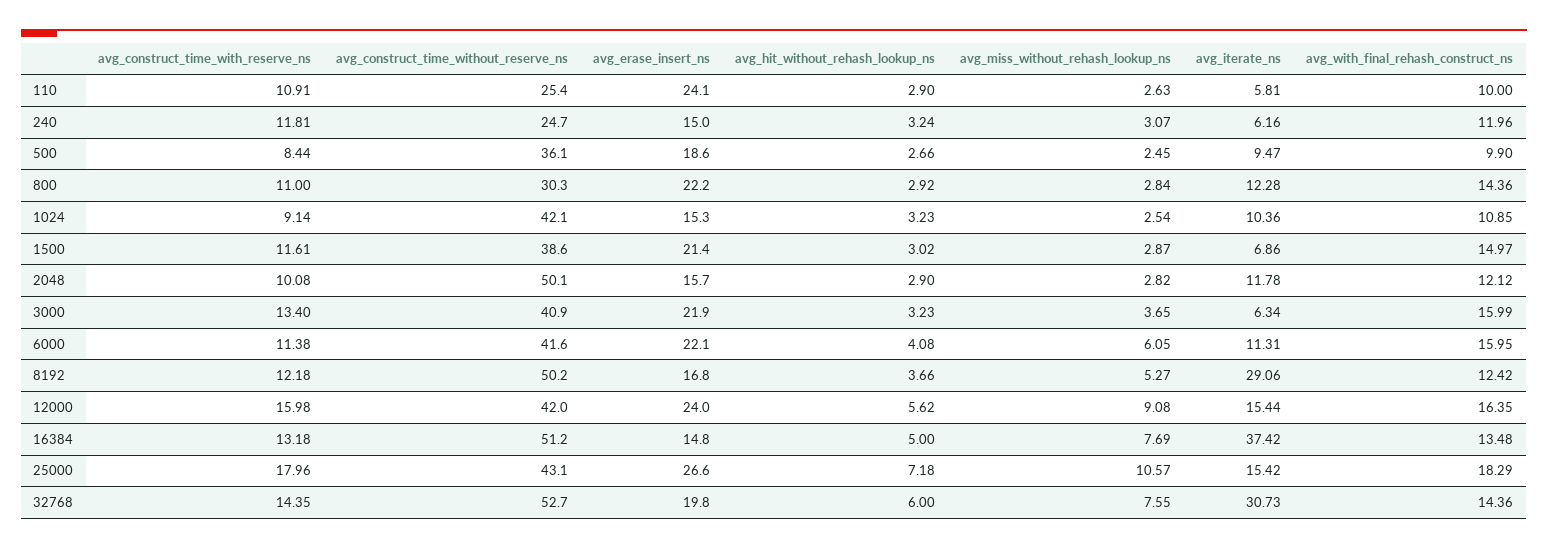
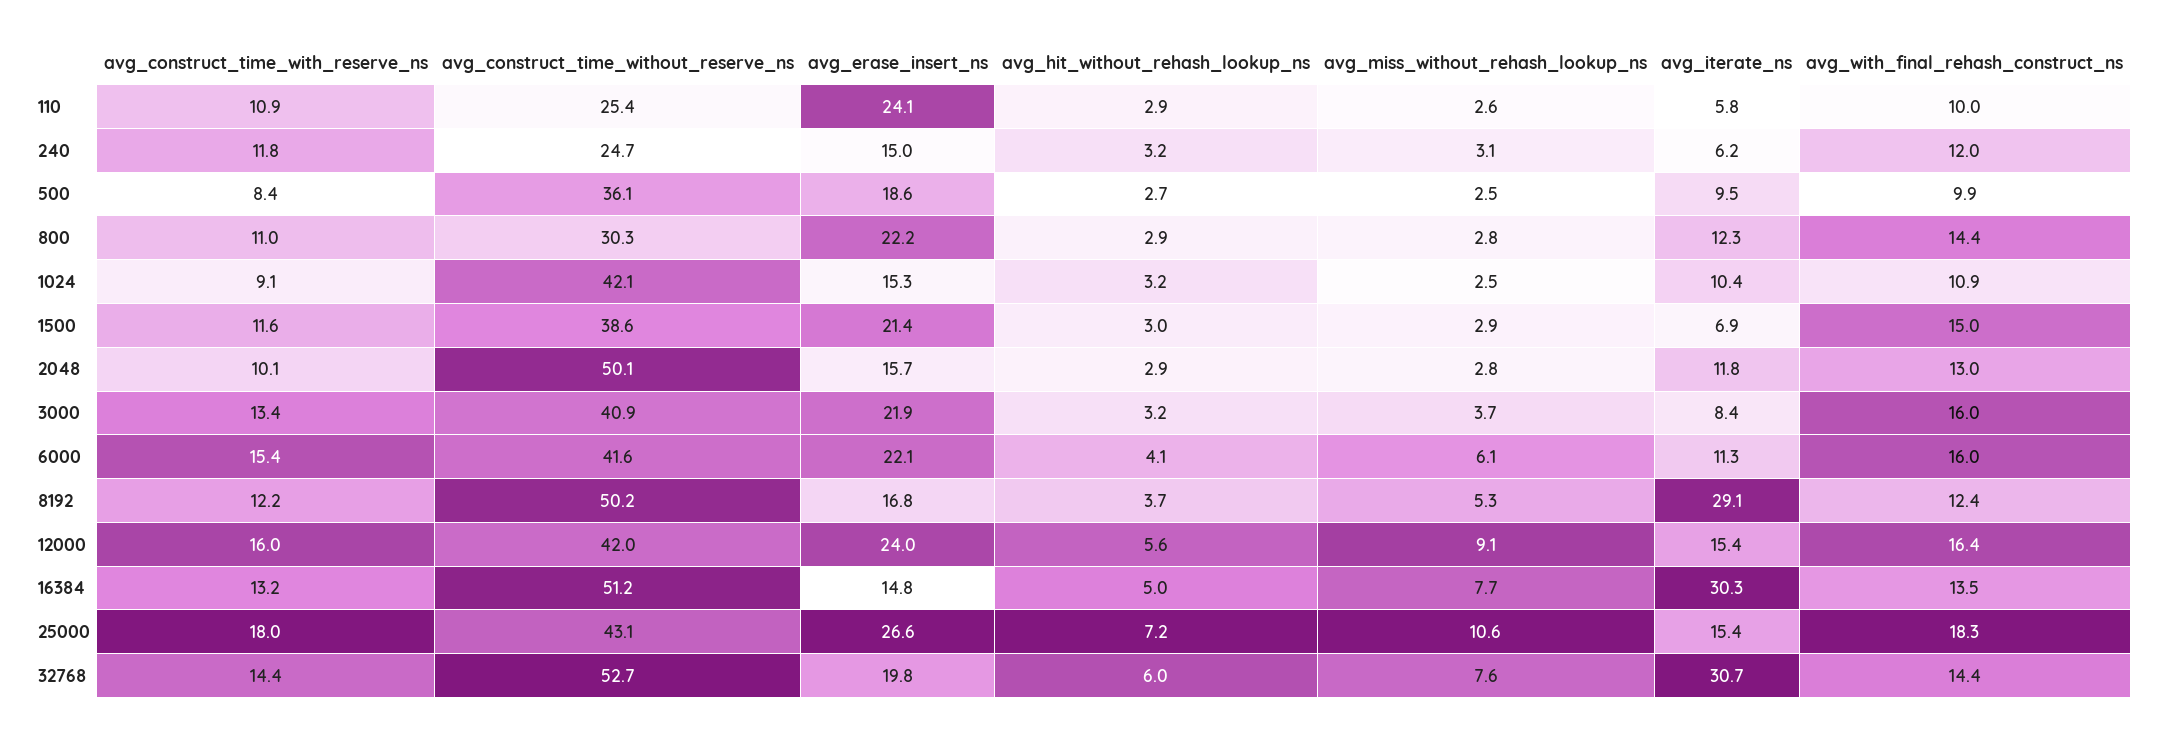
  {
    "avg_construct_time_with_reserve_ns": {
      "110": 10.91,
      "240": 11.81,
      "500": 8.44,
      "800": 11,
      "1024": 9.14,
      "1500": 11.61,
      "2048": 10.08,
      "3000": 13.4,
-     "6000": 11.38,
+     "6000": 15.4,
      "8192": 12.18,
      "12000": 15.98,
      "16384": 13.18,
      "25000": 17.96,
      "32768": 14.35
    },
    "avg_construct_time_without_reserve_ns": {
      "110": 25.4,
      "240": 24.7,
      "500": 36.1,
      "800": 30.3,
      "1024": 42.1,
      "1500": 38.6,
      "2048": 50.1,
      "3000": 40.9,
      "6000": 41.6,
      "8192": 50.2,
      "12000": 42,
      "16384": 51.2,
      "25000": 43.1,
      "32768": 52.7
    },
    "avg_erase_insert_ns": {
      "110": 24.1,
      "240": 15,
      "500": 18.6,
      "800": 22.2,
      "1024": 15.3,
      "1500": 21.4,
      "2048": 15.7,
      "3000": 21.9,
      "6000": 22.1,
      "8192": 16.8,
      "12000": 24,
      "16384": 14.8,
      "25000": 26.6,
      "32768": 19.8
    },
    "avg_hit_without_rehash_lookup_ns": {
      "110": 2.9,
      "240": 3.24,
      "500": 2.66,
      "800": 2.92,
      "1024": 3.23,
      "1500": 3.02,
      "2048": 2.9,
      "3000": 3.23,
      "6000": 4.08,
      "8192": 3.66,
      "12000": 5.62,
      "16384": 5,
      "25000": 7.18,
      "32768": 6
    },
    "avg_miss_without_rehash_lookup_ns": {
      "110": 2.63,
      "240": 3.07,
      "500": 2.45,
      "800": 2.84,
      "1024": 2.54,
      "1500": 2.87,
      "2048": 2.82,
      "3000": 3.65,
      "6000": 6.05,
      "8192": 5.27,
      "12000": 9.08,
      "16384": 7.69,
      "25000": 10.57,
      "32768": 7.55
    },
    "avg_iterate_ns": {
      "110": 5.81,
      "240": 6.16,
      "500": 9.47,
      "800": 12.28,
      "1024": 10.36,
      "1500": 6.86,
      "2048": 11.78,
-     "3000": 6.34,
+     "3000": 8.4,
      "6000": 11.31,
      "8192": 29.06,
      "12000": 15.44,
-     "16384": 37.42,
+     "16384": 30.3,
      "25000": 15.42,
      "32768": 30.73
    },
    "avg_with_final_rehash_construct_ns": {
      "110": 10,
      "240": 11.96,
      "500": 9.9,
      "800": 14.36,
      "1024": 10.85,
      "1500": 14.97,
-     "2048": 12.12,
+     "2048": 13,
      "3000": 15.99,
      "6000": 15.95,
      "8192": 12.42,
      "12000": 16.35,
      "16384": 13.48,
      "25000": 18.29,
      "32768": 14.36
    }
  }

